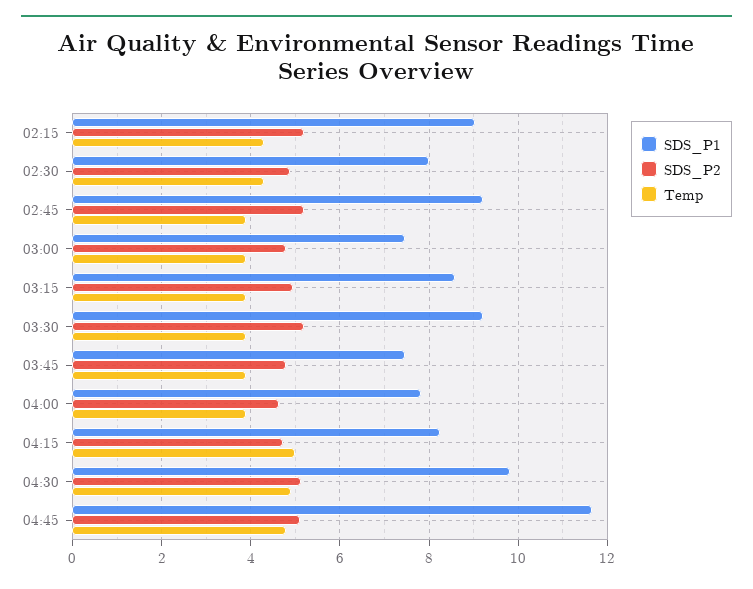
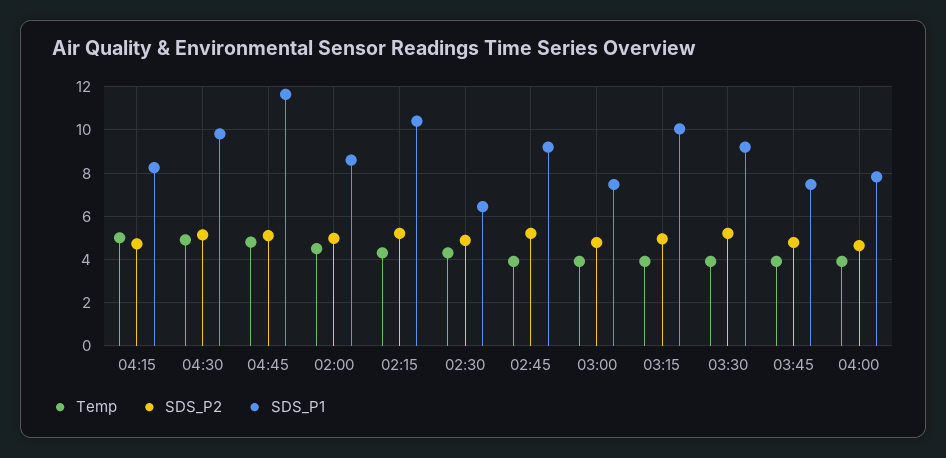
  {
    "SDS_P1": {
-     "02:15": 9,
+     "02:15": 10.5,
-     "02:30": 8,
+     "02:30": 6.5,
      "02:45": 9.2,
      "03:00": 7.4,
-     "03:15": 8.6,
+     "03:15": 10,
      "03:30": 9.2,
      "03:45": 7.4,
      "04:00": 7.8,
      "04:15": 8.2,
      "04:30": 9.8,
-     "04:45": 11.6
+     "04:45": 11.6,
+     "02:00": 8.5
    },
    "SDS_P2": {
      "02:15": 5.2,
      "02:30": 4.8,
      "02:45": 5.2,
      "03:00": 4.8,
      "03:15": 5,
      "03:30": 5.2,
      "03:45": 4.8,
      "04:00": 4.6,
      "04:15": 4.8,
      "04:30": 5.2,
-     "04:45": 5.2
+     "04:45": 5.2,
+     "02:00": 5
    },
    "Temp": {
      "02:15": 4.4,
      "02:30": 4.4,
      "02:45": 4,
      "03:00": 4,
      "03:15": 4,
      "03:30": 4,
      "03:45": 4,
      "04:00": 4,
      "04:15": 5,
      "04:30": 5,
-     "04:45": 4.8
+     "04:45": 4.8,
+     "02:00": 4.5
    }
  }

